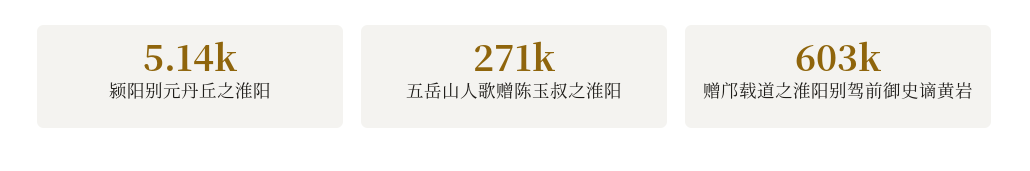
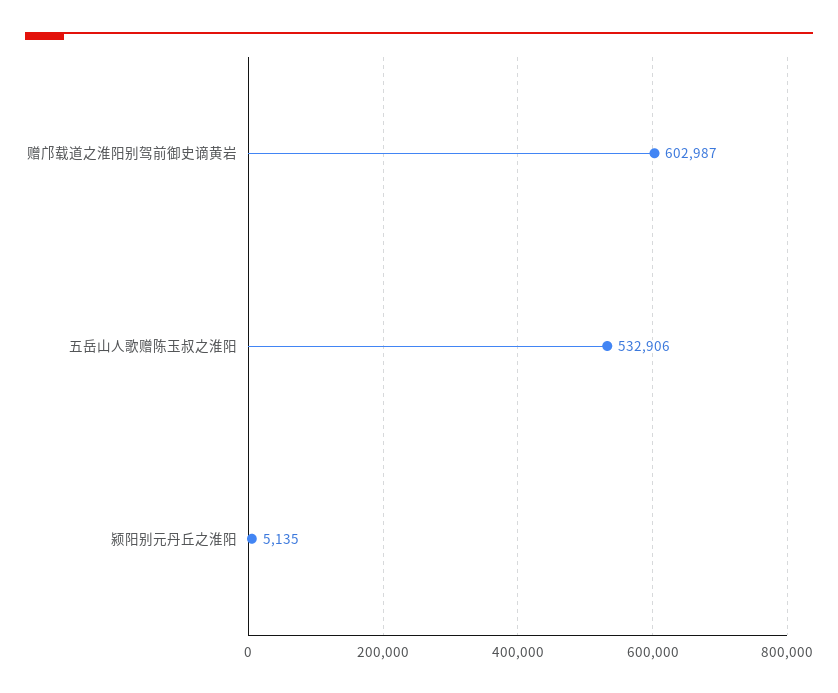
  {
    "颍阳别元丹丘之淮阳": 5135,
-   "五岳山人歌赠陈玉叔之淮阳": 271000,
+   "五岳山人歌赠陈玉叔之淮阳": 532906,
    "赠邝载道之淮阳别驾前御史谪黄岩": 602987
  }

